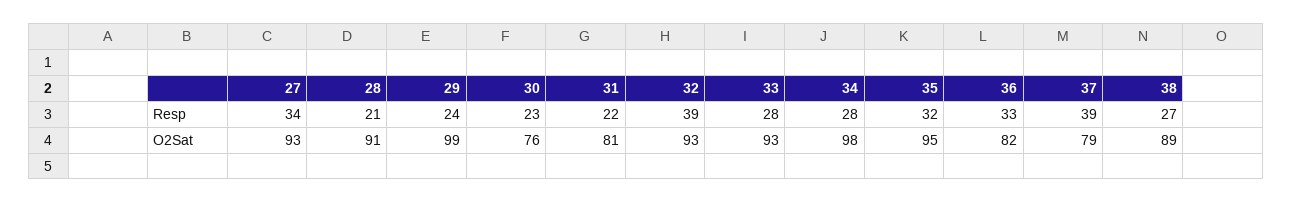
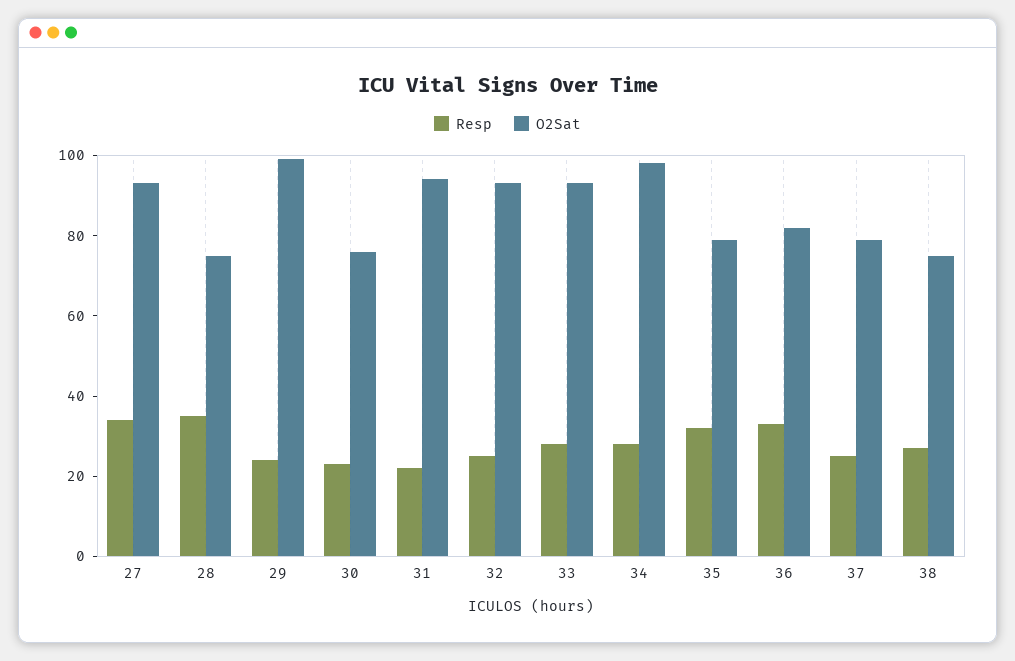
  {
    "Resp": {
      "27": 34,
-     "28": 21,
+     "28": 35,
      "29": 24,
      "30": 23,
      "31": 22,
-     "32": 39,
+     "32": 25,
      "33": 28,
      "34": 28,
      "35": 32,
      "36": 33,
-     "37": 39,
+     "37": 25,
      "38": 27
    },
    "O2Sat": {
      "27": 93,
-     "28": 91,
+     "28": 75,
      "29": 99,
      "30": 76,
-     "31": 81,
+     "31": 95,
      "32": 93,
      "33": 93,
      "34": 98,
-     "35": 95,
+     "35": 80,
      "36": 82,
      "37": 79,
-     "38": 89
+     "38": 75
    }
  }

